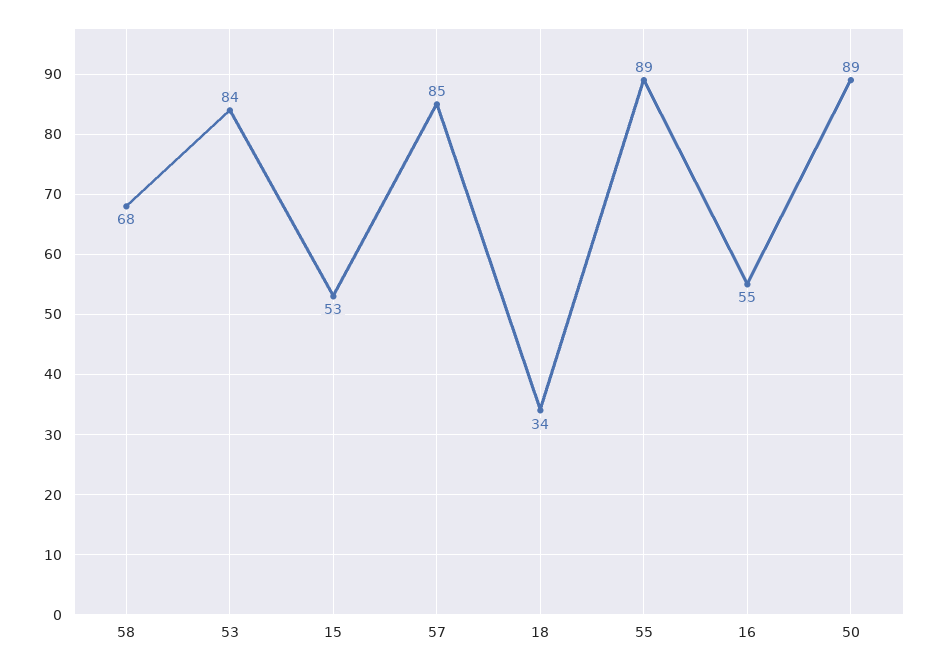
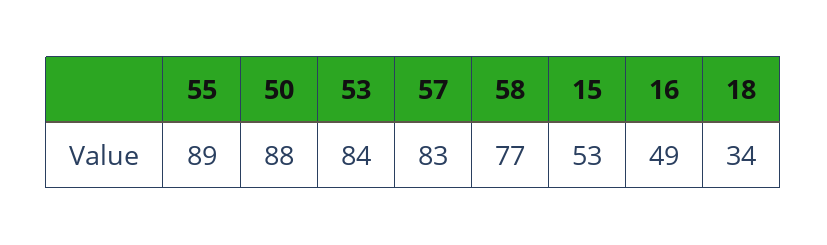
  {
-   "58": 68,
+   "58": 77,
    "53": 84,
    "15": 53,
-   "57": 85,
+   "57": 83,
    "18": 34,
    "55": 89,
-   "16": 55,
+   "16": 49,
-   "50": 89
+   "50": 88
  }

